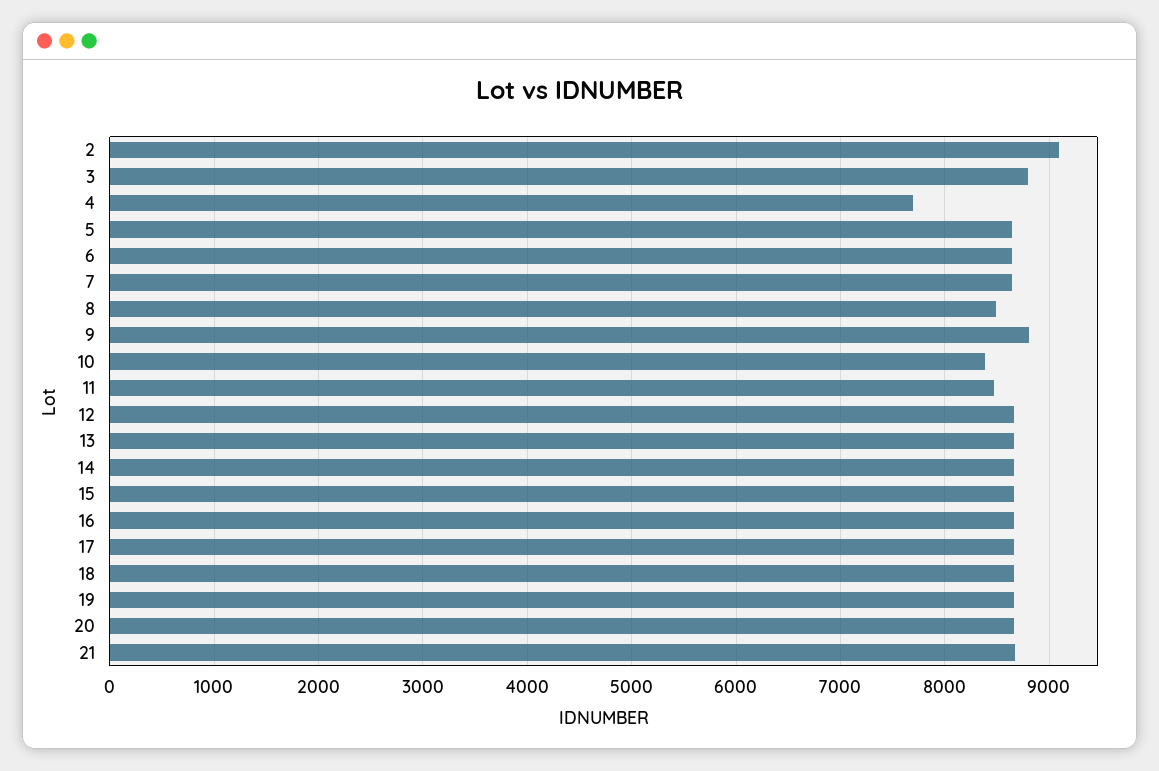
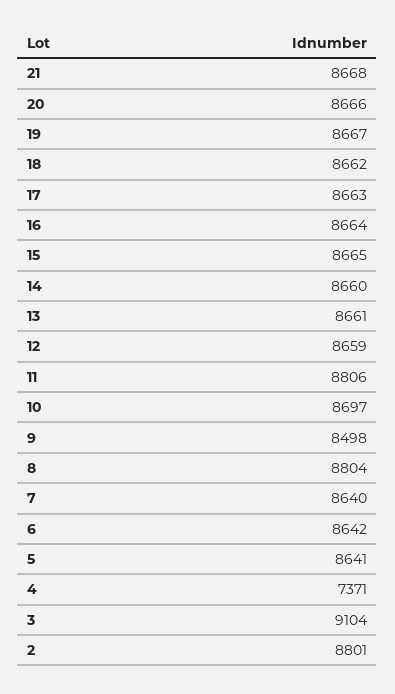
  {
-   "2": 9100,
+   "2": 8801,
-   "3": 8800,
+   "3": 9104,
-   "4": 7700,
+   "4": 7371,
    "5": 8641,
    "6": 8642,
    "7": 8640,
-   "8": 8500,
+   "8": 8804,
-   "9": 8800,
+   "9": 8498,
-   "10": 8400,
+   "10": 8697,
-   "11": 8500,
+   "11": 8806,
    "12": 8659,
    "13": 8661,
    "14": 8660,
    "15": 8665,
    "16": 8664,
    "17": 8663,
    "18": 8662,
    "19": 8667,
    "20": 8666,
    "21": 8668
  }

